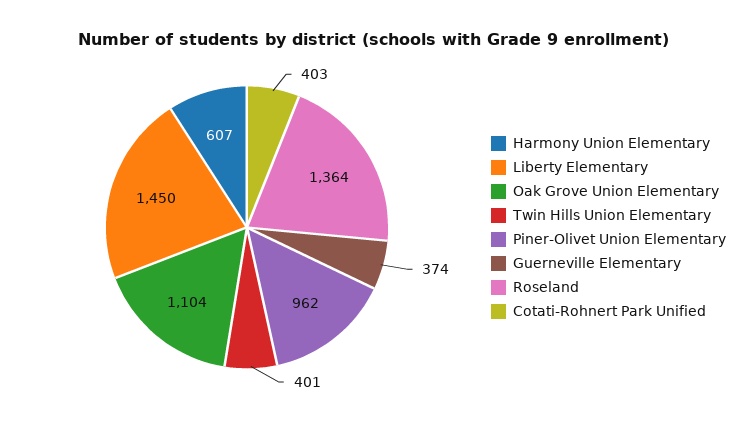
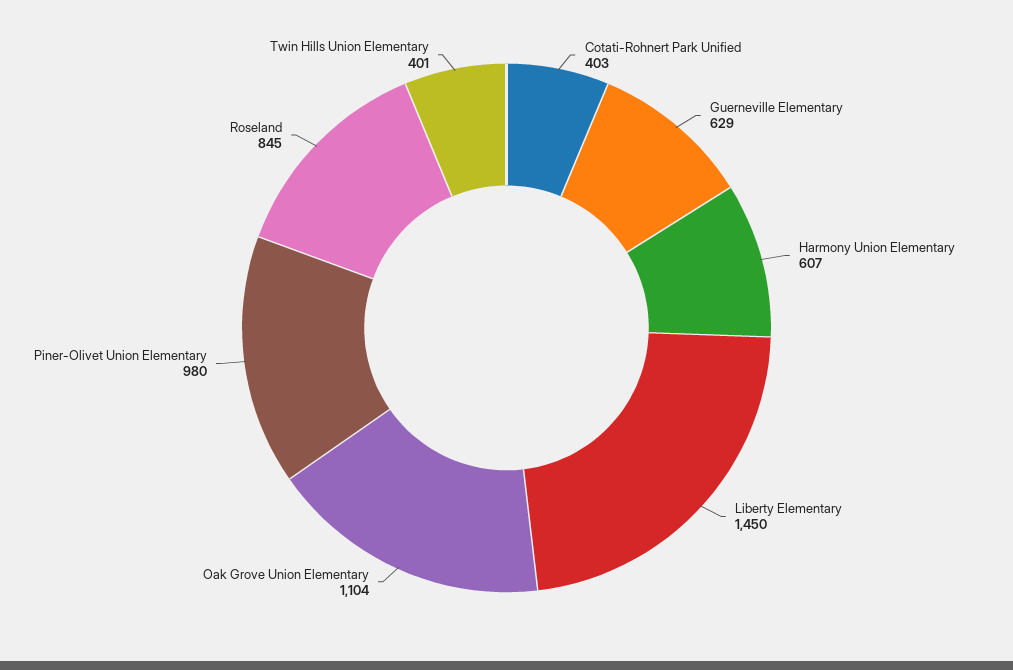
  {
    "Harmony Union Elementary": 607,
    "Liberty Elementary": 1450,
    "Oak Grove Union Elementary": 1104,
    "Twin Hills Union Elementary": 401,
-   "Piner-Olivet Union Elementary": 962,
+   "Piner-Olivet Union Elementary": 980,
-   "Guerneville Elementary": 374,
+   "Guerneville Elementary": 629,
-   "Roseland": 1364,
+   "Roseland": 845,
    "Cotati-Rohnert Park Unified": 403
  }

